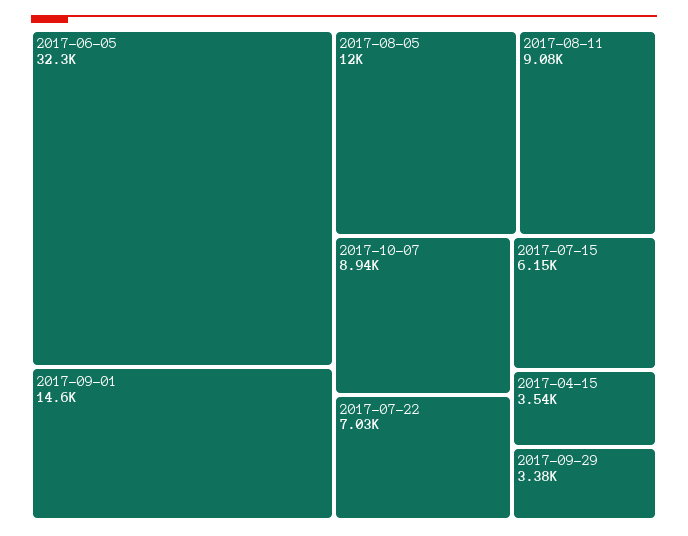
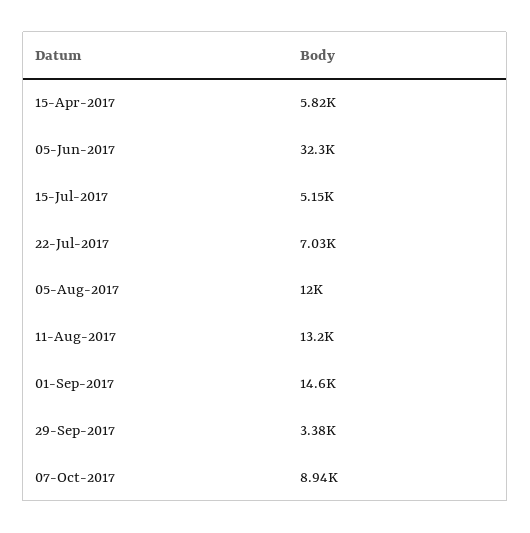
  {
    "2017-06-05": 32300,
    "2017-09-01": 14600,
    "2017-08-05": 12000,
-   "2017-08-11": 9080,
+   "2017-08-11": 13200,
    "2017-10-07": 8940,
    "2017-07-22": 7030,
-   "2017-07-15": 6150,
+   "2017-07-15": 5150,
-   "2017-04-15": 3540,
+   "2017-04-15": 5820,
    "2017-09-29": 3380
  }

